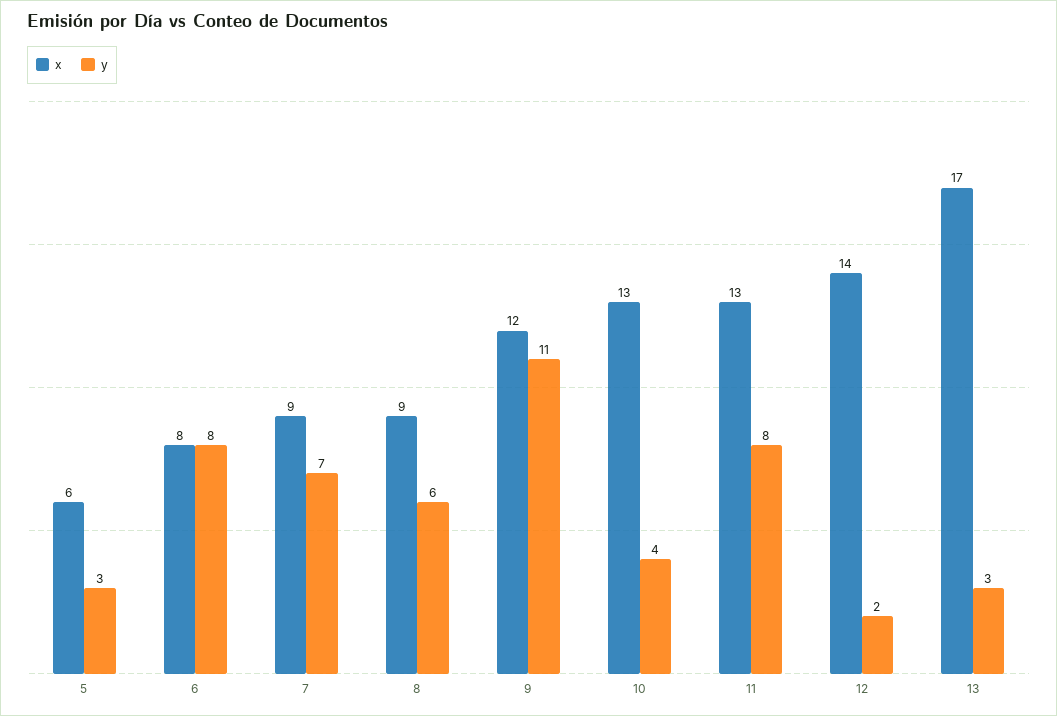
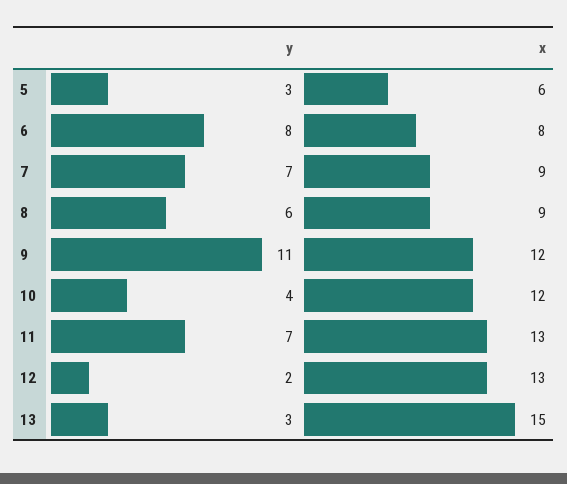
  {
    "x": {
      "5": 6,
      "6": 8,
      "7": 9,
      "8": 9,
      "9": 12,
-     "10": 13,
+     "10": 12,
      "11": 13,
-     "12": 14,
+     "12": 13,
-     "13": 17
+     "13": 15
    },
    "y": {
      "5": 3,
      "6": 8,
      "7": 7,
      "8": 6,
      "9": 11,
      "10": 4,
-     "11": 8,
+     "11": 7,
      "12": 2,
      "13": 3
    }
  }

